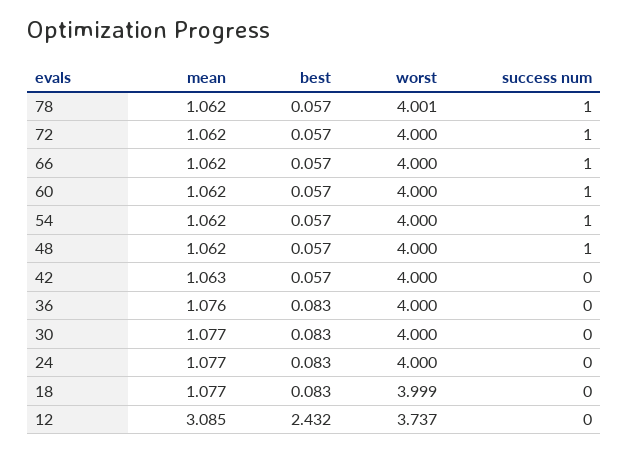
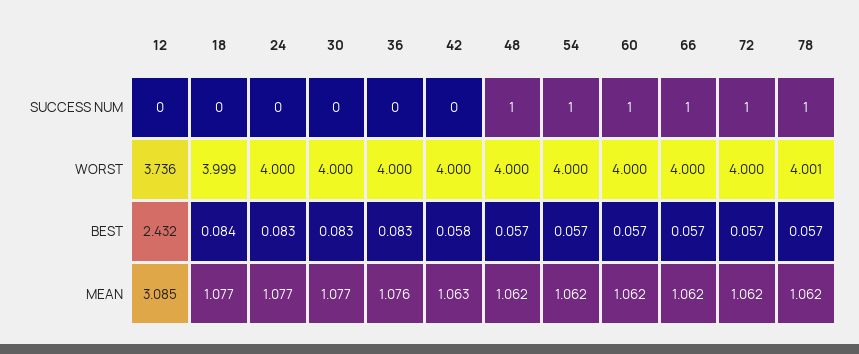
  {
    "mean": {
      "78": 1.062,
      "72": 1.062,
      "66": 1.062,
      "60": 1.062,
      "54": 1.062,
      "48": 1.062,
      "42": 1.063,
      "36": 1.076,
      "30": 1.077,
      "24": 1.077,
      "18": 1.077,
      "12": 3.085
    },
    "best": {
      "78": 0.057,
      "72": 0.057,
      "66": 0.057,
      "60": 0.057,
      "54": 0.057,
      "48": 0.057,
-     "42": 0.057,
+     "42": 0.058,
      "36": 0.083,
      "30": 0.083,
      "24": 0.083,
-     "18": 0.083,
+     "18": 0.084,
      "12": 2.432
    },
    "worst": {
      "78": 4.001,
      "72": 4,
      "66": 4,
      "60": 4,
      "54": 4,
      "48": 4,
      "42": 4,
      "36": 4,
      "30": 4,
      "24": 4,
      "18": 3.999,
-     "12": 3.737
+     "12": 3.736
    },
    "success num": {
      "78": 1,
      "72": 1,
      "66": 1,
      "60": 1,
      "54": 1,
      "48": 1,
      "42": 0,
      "36": 0,
      "30": 0,
      "24": 0,
      "18": 0,
      "12": 0
    }
  }

